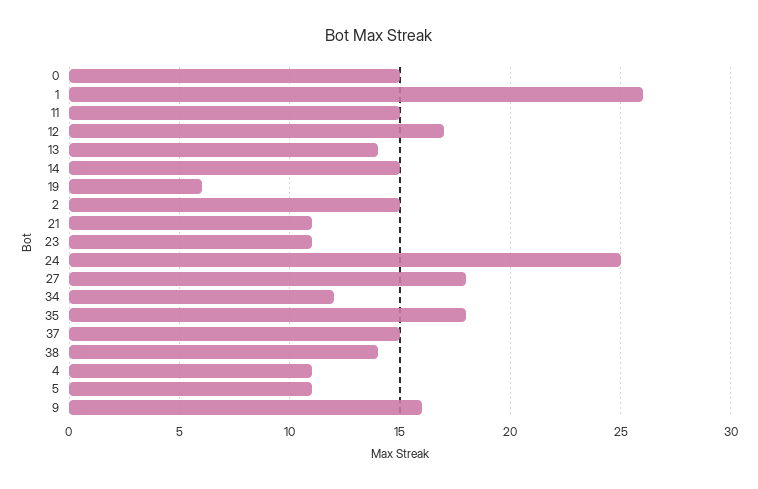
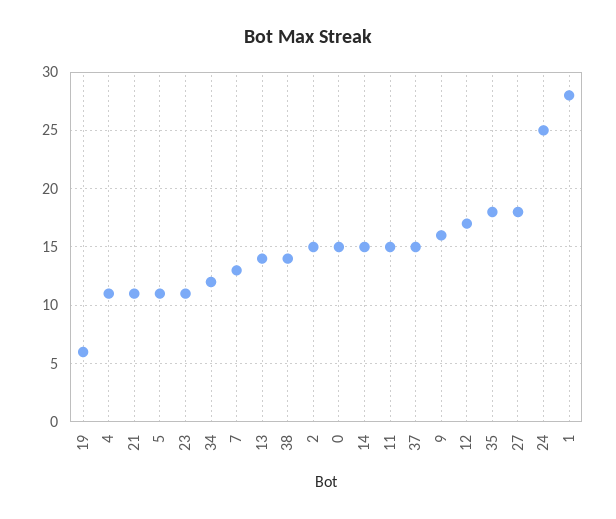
  {
    "0": 15,
-   "1": 26,
+   "1": 28,
    "11": 15,
    "12": 17,
    "13": 14,
    "14": 15,
    "19": 6,
    "2": 15,
    "21": 11,
    "23": 11,
    "24": 25,
    "27": 18,
    "34": 12,
    "35": 18,
    "37": 15,
    "38": 14,
    "4": 11,
    "5": 11,
-   "9": 16
+   "9": 16,
+   "7": 13
  }

